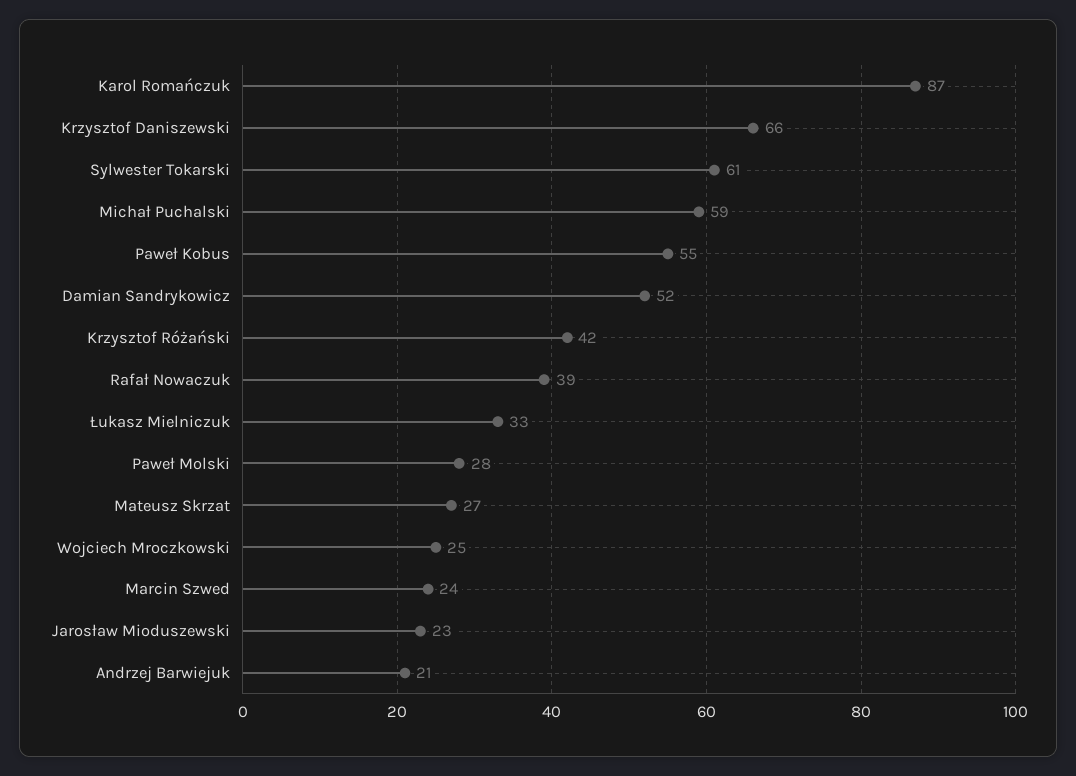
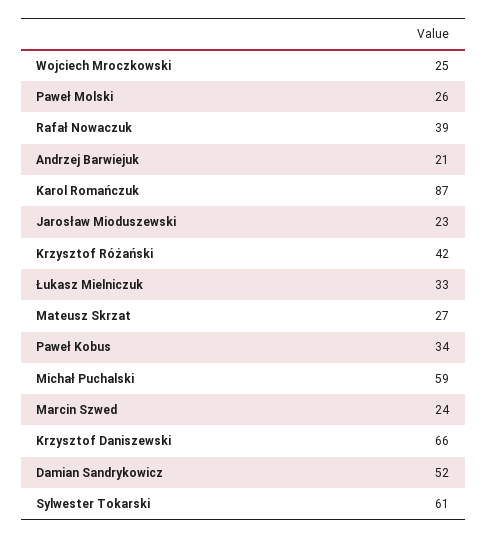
  {
    "Karol Romańczuk": 87,
    "Krzysztof Daniszewski": 66,
    "Sylwester Tokarski": 61,
    "Michał Puchalski": 59,
-   "Paweł Kobus": 55,
+   "Paweł Kobus": 34,
    "Damian Sandrykowicz": 52,
    "Krzysztof Różański": 42,
    "Rafał Nowaczuk": 39,
    "Łukasz Mielniczuk": 33,
-   "Paweł Molski": 28,
+   "Paweł Molski": 26,
    "Mateusz Skrzat": 27,
    "Wojciech Mroczkowski": 25,
    "Marcin Szwed": 24,
    "Jarosław Mioduszewski": 23,
    "Andrzej Barwiejuk": 21
  }

